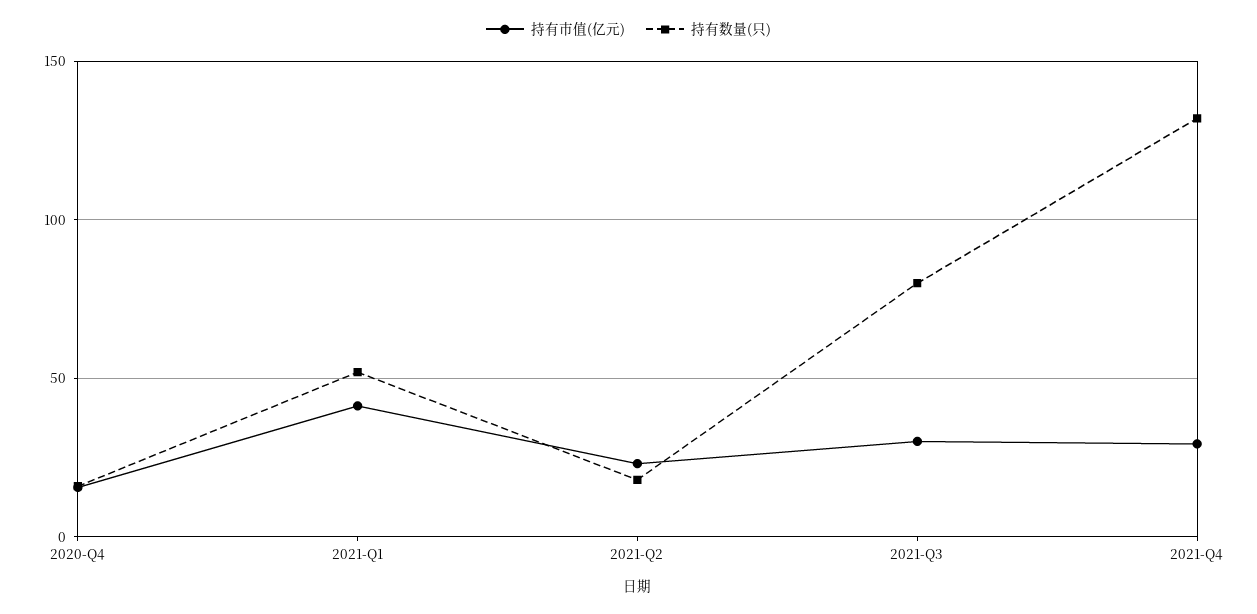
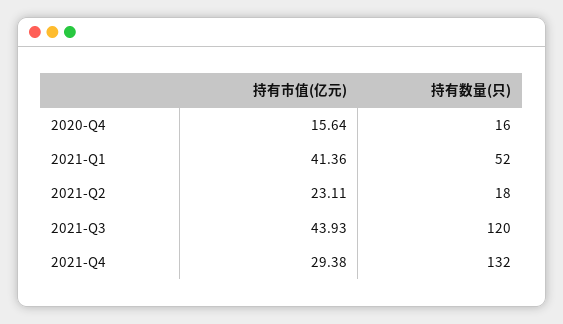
  {
    "持有市值(亿元)": {
      "2020-Q4": 15.64,
      "2021-Q1": 41.36,
      "2021-Q2": 23.11,
-     "2021-Q3": 30,
+     "2021-Q3": 43.93,
      "2021-Q4": 29.38
    },
    "持有数量(只)": {
      "2020-Q4": 16,
      "2021-Q1": 52,
      "2021-Q2": 18,
-     "2021-Q3": 80,
+     "2021-Q3": 120,
      "2021-Q4": 132
    }
  }

